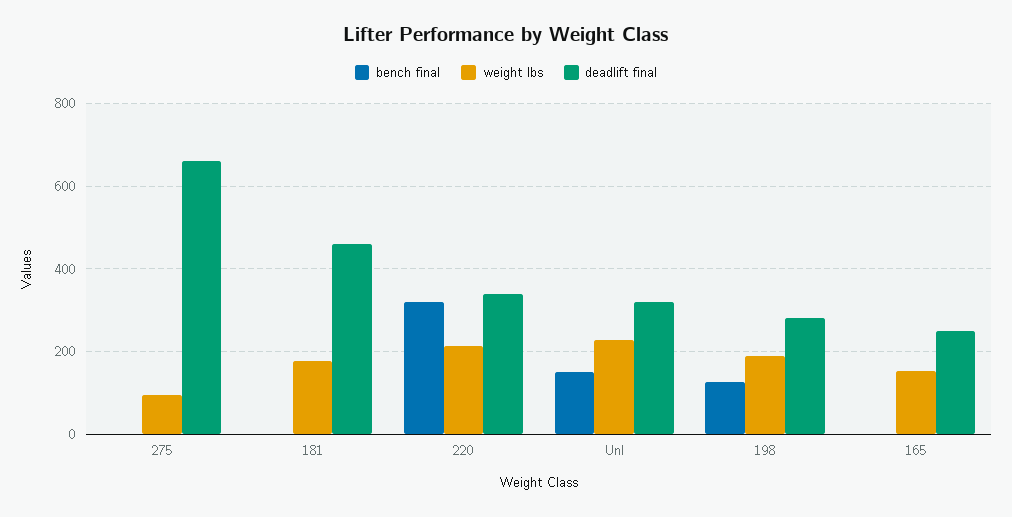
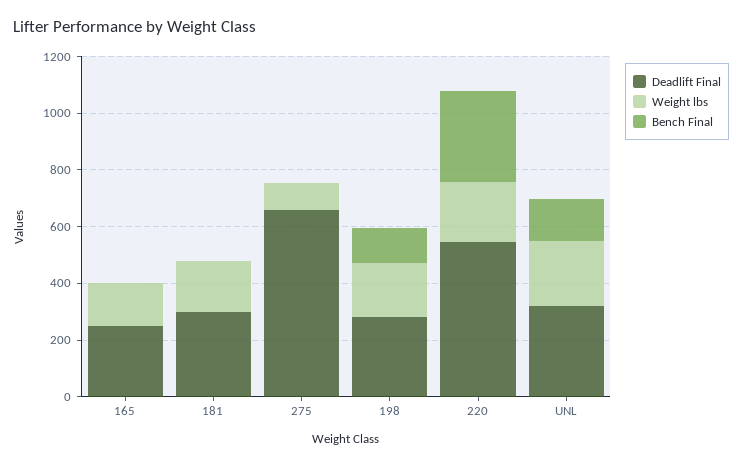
  {
    "bench final": {
      "275": 0,
      "181": 0,
      "220": 320,
      "Unl": 160,
      "198": 120,
      "165": 0
    },
    "weight lbs": {
      "275": 100,
      "181": 180,
      "220": 220,
      "Unl": 220,
      "198": 200,
      "165": 160
    },
    "deadlift final": {
      "275": 660,
-     "181": 460,
+     "181": 300,
-     "220": 340,
+     "220": 550,
      "Unl": 320,
      "198": 280,
      "165": 260
    }
  }

